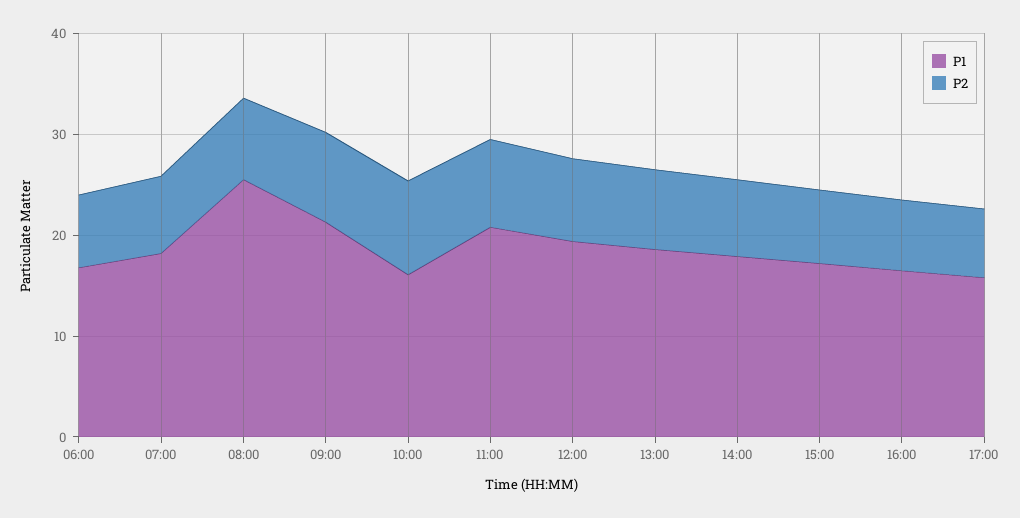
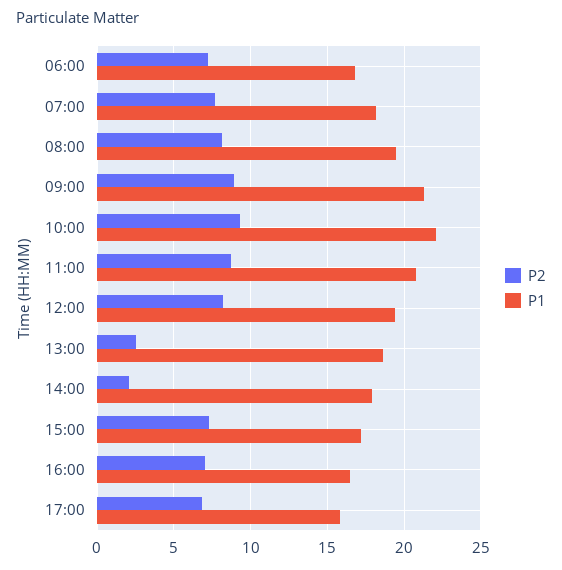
  {
    "P1": {
      "06:00": 17,
      "07:00": 18,
-     "08:00": 26,
+     "08:00": 19.5,
      "09:00": 21.5,
-     "10:00": 16,
+     "10:00": 22,
      "11:00": 21,
      "12:00": 19.5,
      "13:00": 18.5,
      "14:00": 18,
      "15:00": 17,
      "16:00": 16.5,
      "17:00": 16
    },
    "P2": {
      "06:00": 7,
      "07:00": 7.5,
      "08:00": 8,
      "09:00": 9,
      "10:00": 9.5,
      "11:00": 8.5,
      "12:00": 8,
-     "13:00": 8,
+     "13:00": 2.5,
-     "14:00": 8,
+     "14:00": 2,
      "15:00": 7.5,
      "16:00": 7,
      "17:00": 7
    }
  }

